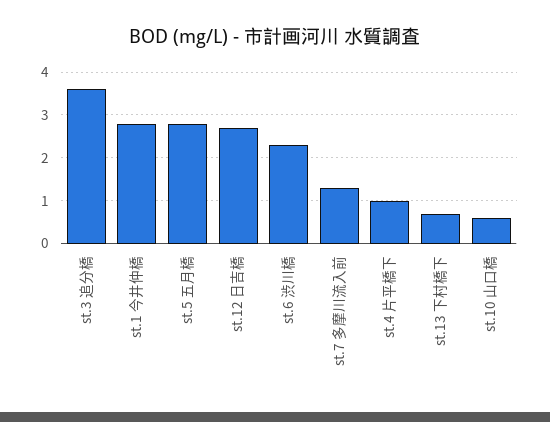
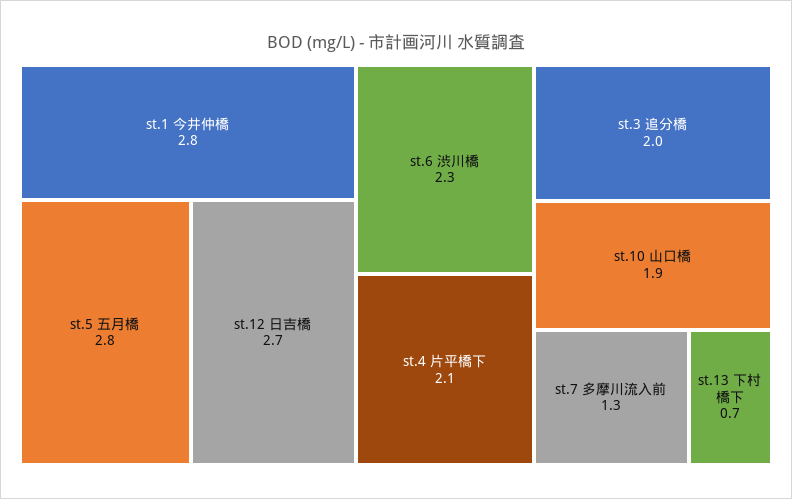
  {
-   "st.3 追分橋": 3.5,
+   "st.3 追分橋": 2,
    "st.1 今井仲橋": 2.8,
    "st.5 五月橋": 2.8,
    "st.12 日吉橋": 2.7,
    "st.6 渋川橋": 2.3,
    "st.7 多摩川流入前": 1.3,
-   "st.4 片平橋下": 1,
+   "st.4 片平橋下": 2.1,
    "st.13 下村橋下": 0.7,
-   "st.10 山口橋": 0.5
+   "st.10 山口橋": 1.9
  }

